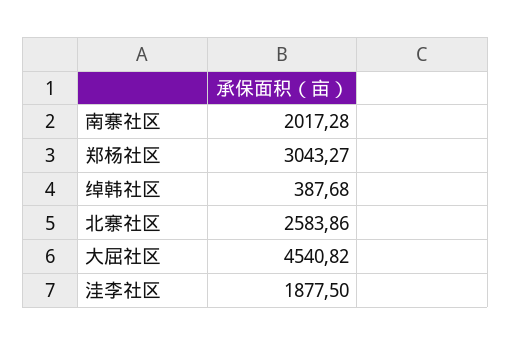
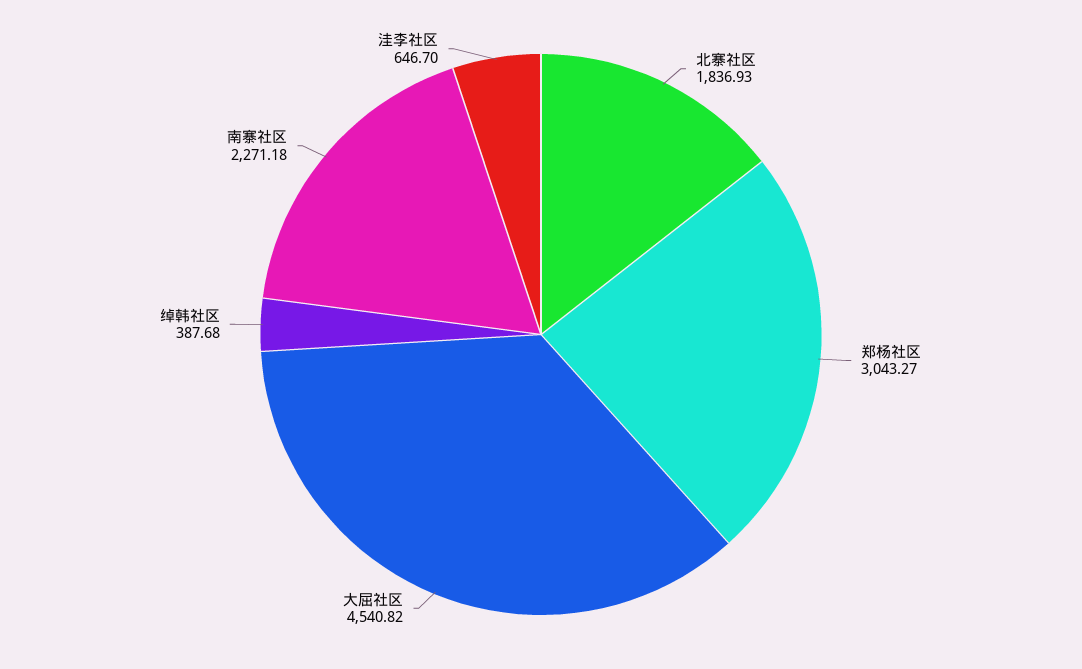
  {
-   "南寨社区": 2017.28,
+   "南寨社区": 2271.18,
    "郑杨社区": 3043.27,
    "绰韩社区": 387.68,
-   "北寨社区": 2583.86,
+   "北寨社区": 1836.93,
    "大屈社区": 4540.82,
-   "洼李社区": 1877.5
+   "洼李社区": 646.7
  }

